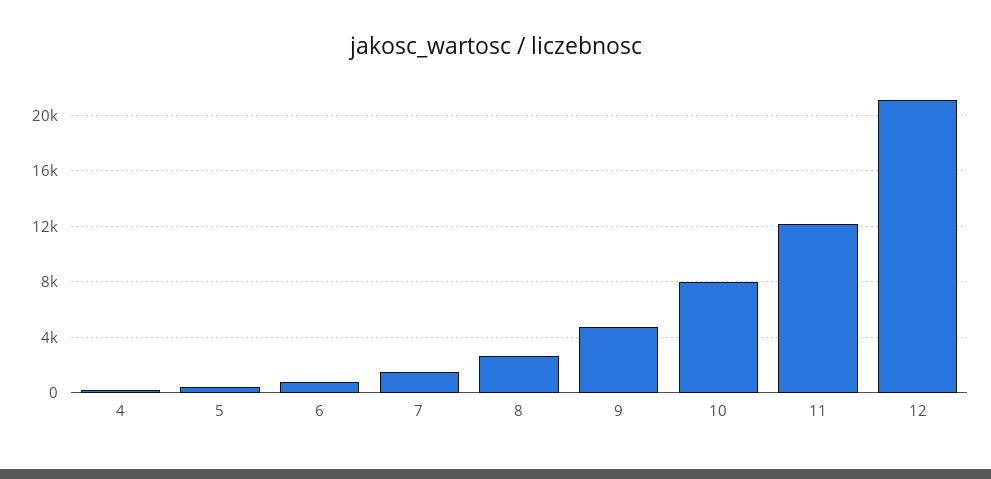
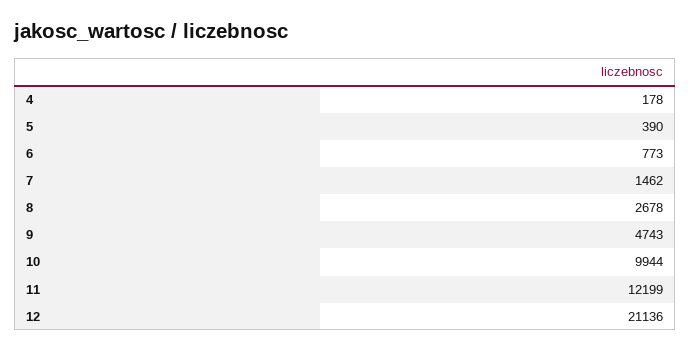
  {
    "4": 178,
    "5": 390,
    "6": 773,
    "7": 1462,
    "8": 2678,
    "9": 4743,
-   "10": 8000,
+   "10": 9944,
    "11": 12199,
    "12": 21136
  }

